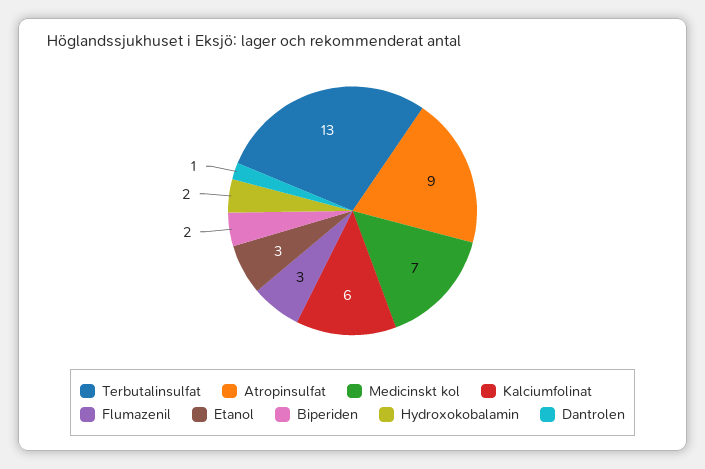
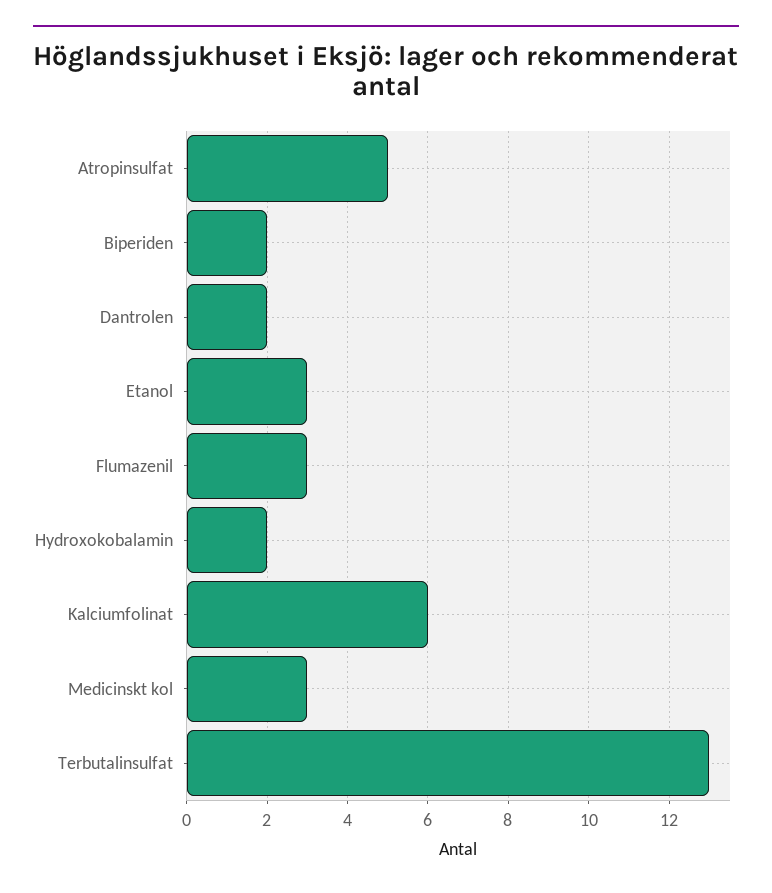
  {
    "Terbutalinsulfat": 13,
-   "Atropinsulfat": 9,
+   "Atropinsulfat": 5,
-   "Medicinskt kol": 7,
+   "Medicinskt kol": 3,
    "Kalciumfolinat": 6,
    "Flumazenil": 3,
    "Etanol": 3,
    "Biperiden": 2,
    "Hydroxokobalamin": 2,
-   "Dantrolen": 1
+   "Dantrolen": 2
  }

